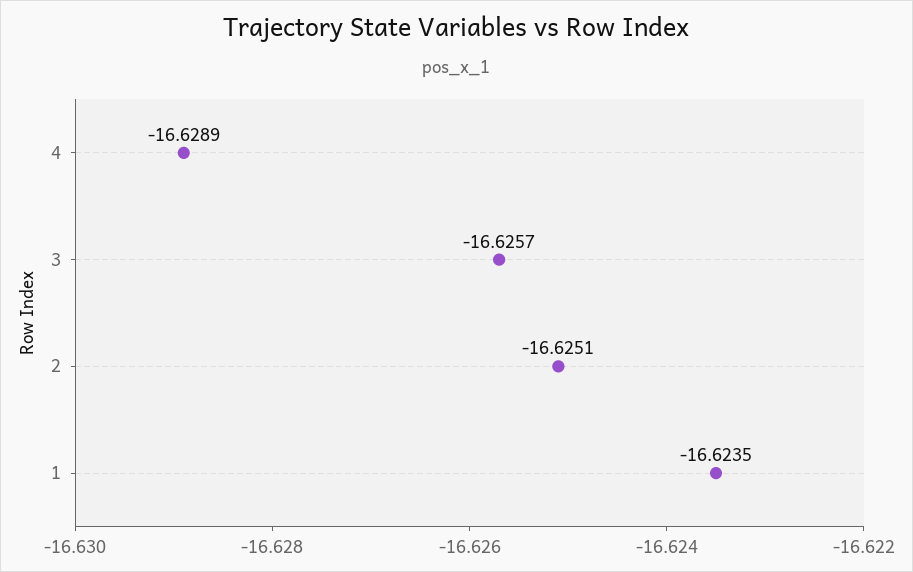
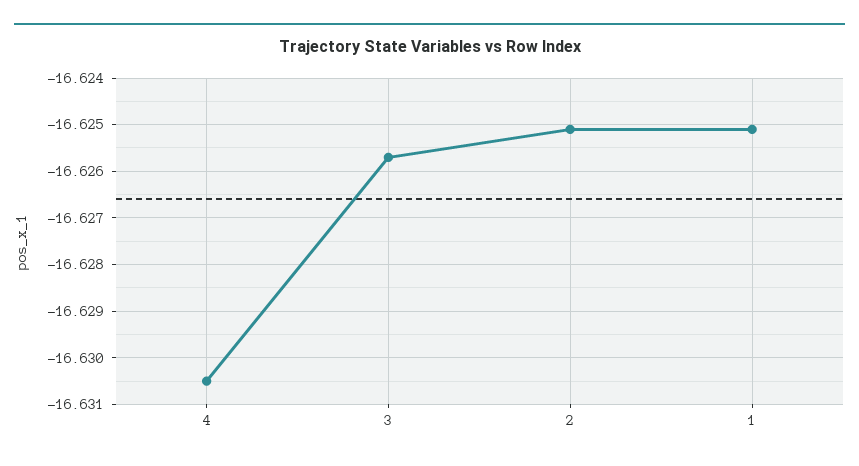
  {
-   "4": -16.6289,
+   "4": -16.6305,
    "3": -16.6257,
    "2": -16.6251,
-   "1": -16.6235
+   "1": -16.625
  }

